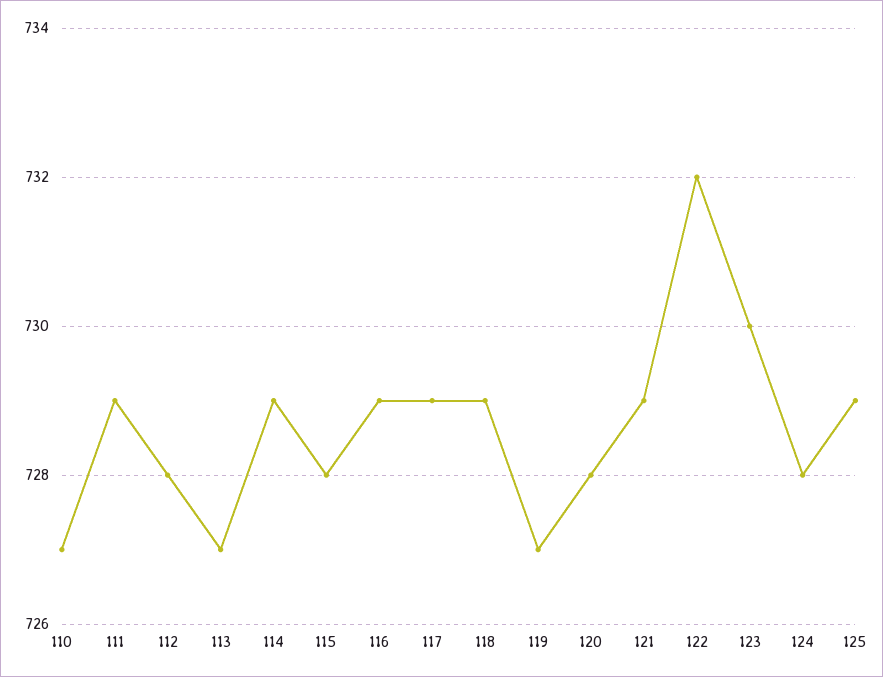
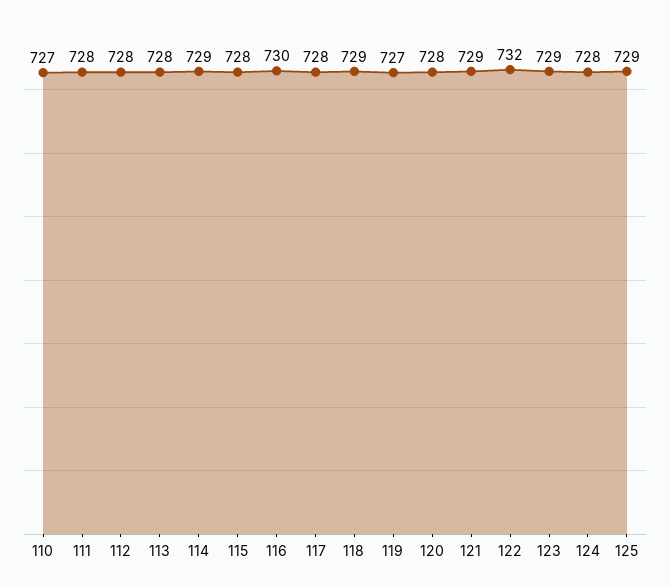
  {
    "110": 727,
-   "111": 729,
+   "111": 728,
    "112": 728,
-   "113": 727,
+   "113": 728,
    "114": 729,
    "115": 728,
-   "116": 729,
+   "116": 730,
-   "117": 729,
+   "117": 728,
    "118": 729,
    "119": 727,
    "120": 728,
    "121": 729,
    "122": 732,
-   "123": 730,
+   "123": 729,
    "124": 728,
    "125": 729
  }

